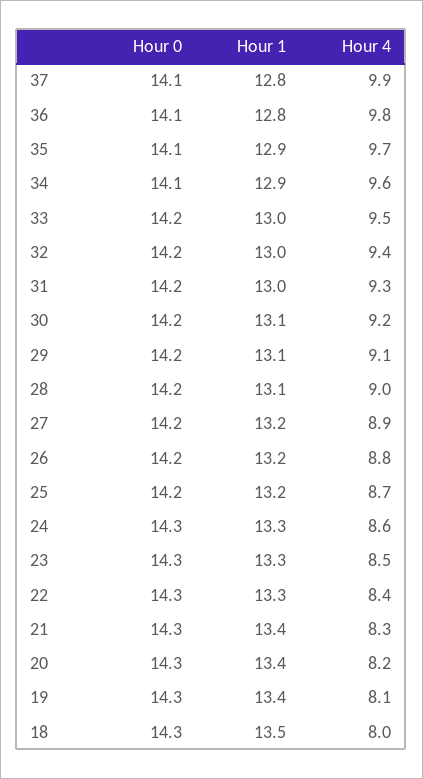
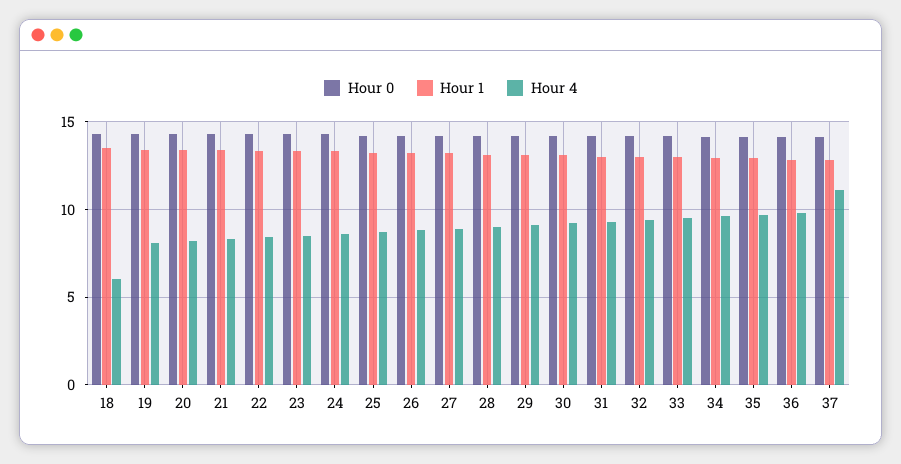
  {
    "Hour 0": {
      "37": 14.1,
      "36": 14.1,
      "35": 14.1,
      "34": 14.1,
      "33": 14.2,
      "32": 14.2,
      "31": 14.2,
      "30": 14.2,
      "29": 14.2,
      "28": 14.2,
      "27": 14.2,
      "26": 14.2,
      "25": 14.2,
      "24": 14.3,
      "23": 14.3,
      "22": 14.3,
      "21": 14.3,
      "20": 14.3,
      "19": 14.3,
      "18": 14.3
    },
    "Hour 1": {
      "37": 12.8,
      "36": 12.8,
      "35": 12.9,
      "34": 12.9,
      "33": 13,
      "32": 13,
      "31": 13,
      "30": 13.1,
      "29": 13.1,
      "28": 13.1,
      "27": 13.2,
      "26": 13.2,
      "25": 13.2,
      "24": 13.3,
      "23": 13.3,
      "22": 13.3,
      "21": 13.4,
      "20": 13.4,
      "19": 13.4,
      "18": 13.5
    },
    "Hour 4": {
-     "37": 9.9,
+     "37": 11,
      "36": 9.8,
      "35": 9.7,
      "34": 9.6,
      "33": 9.5,
      "32": 9.4,
      "31": 9.3,
      "30": 9.2,
      "29": 9.1,
      "28": 9,
      "27": 8.9,
      "26": 8.8,
      "25": 8.7,
      "24": 8.6,
      "23": 8.5,
      "22": 8.4,
      "21": 8.3,
      "20": 8.2,
      "19": 8.1,
-     "18": 8
+     "18": 6
    }
  }

